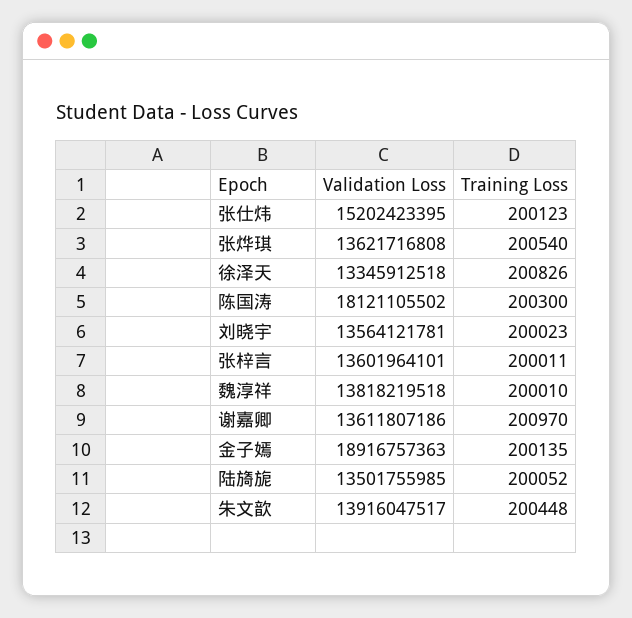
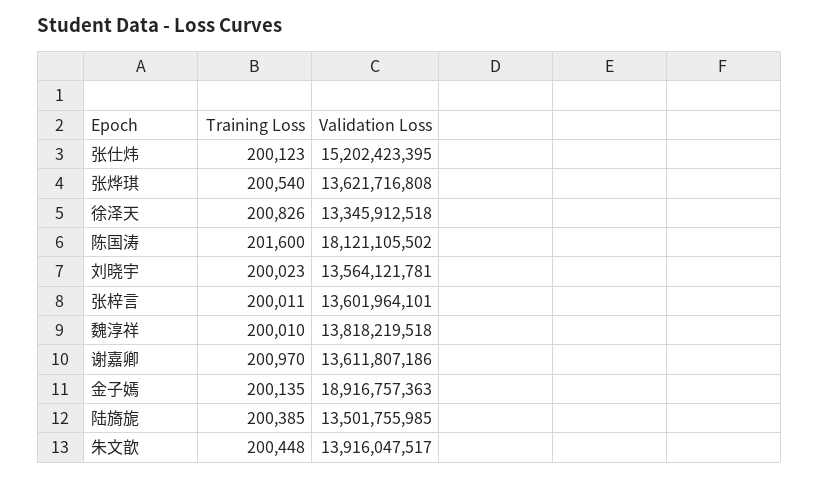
  {
    "Validation Loss": {
      "张仕炜": 15202423395,
      "张烨琪": 13621716808,
      "徐泽天": 13345912518,
      "陈国涛": 18121105502,
      "刘晓宇": 13564121781,
      "张梓言": 13601964101,
      "魏淳祥": 13818219518,
      "谢嘉卿": 13611807186,
      "金子嫣": 18916757363,
      "陆旖旎": 13501755985,
      "朱文歆": 13916047517
    },
    "Training Loss": {
      "张仕炜": 200123,
      "张烨琪": 200540,
      "徐泽天": 200826,
-     "陈国涛": 200300,
+     "陈国涛": 201600,
      "刘晓宇": 200023,
      "张梓言": 200011,
      "魏淳祥": 200010,
      "谢嘉卿": 200970,
      "金子嫣": 200135,
-     "陆旖旎": 200052,
+     "陆旖旎": 200385,
      "朱文歆": 200448
    }
  }

